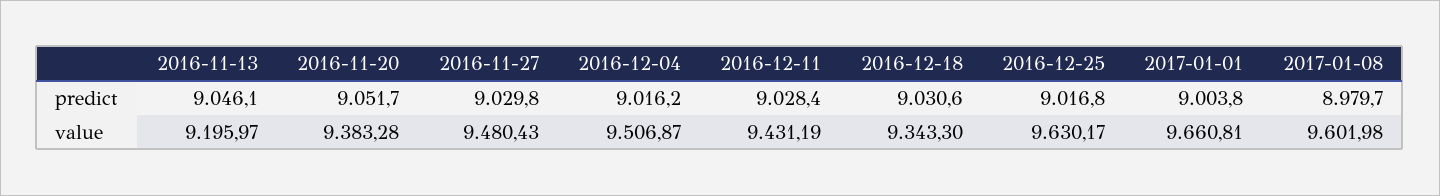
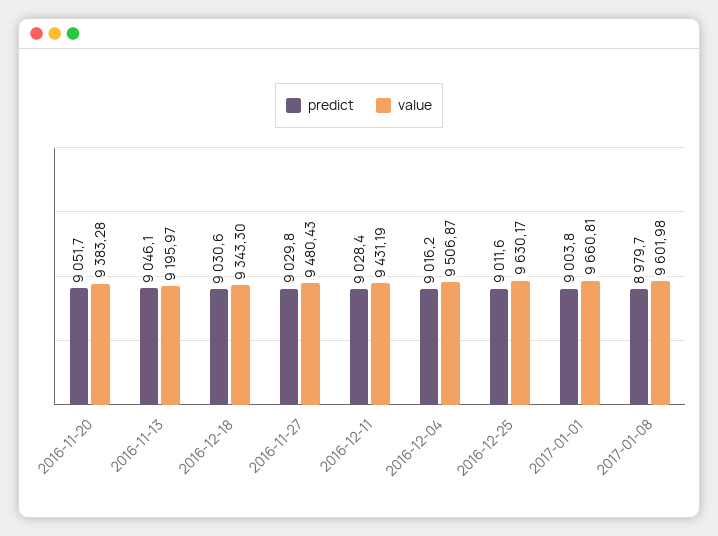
  {
    "predict": {
      "2016-11-13": 9046.1,
      "2016-11-20": 9051.7,
      "2016-11-27": 9029.8,
      "2016-12-04": 9016.2,
      "2016-12-11": 9028.4,
      "2016-12-18": 9030.6,
-     "2016-12-25": 9016.8,
+     "2016-12-25": 9011.6,
      "2017-01-01": 9003.8,
      "2017-01-08": 8979.7
    },
    "value": {
      "2016-11-13": 9195.97,
      "2016-11-20": 9383.28,
      "2016-11-27": 9480.43,
      "2016-12-04": 9506.87,
      "2016-12-11": 9431.19,
      "2016-12-18": 9343.3,
      "2016-12-25": 9630.17,
      "2017-01-01": 9660.81,
      "2017-01-08": 9601.98
    }
  }

